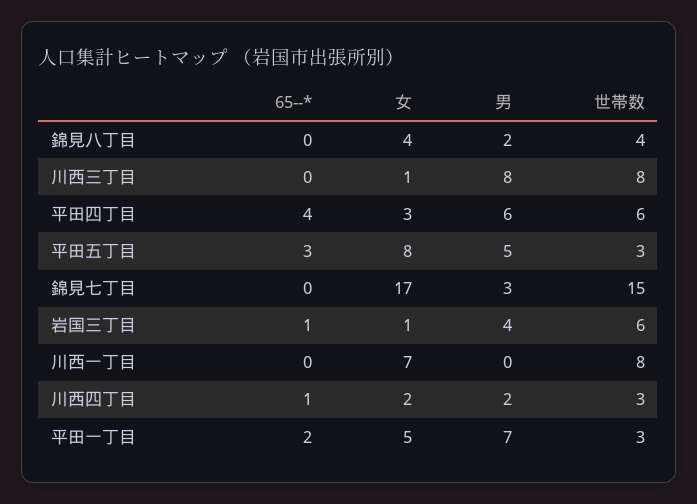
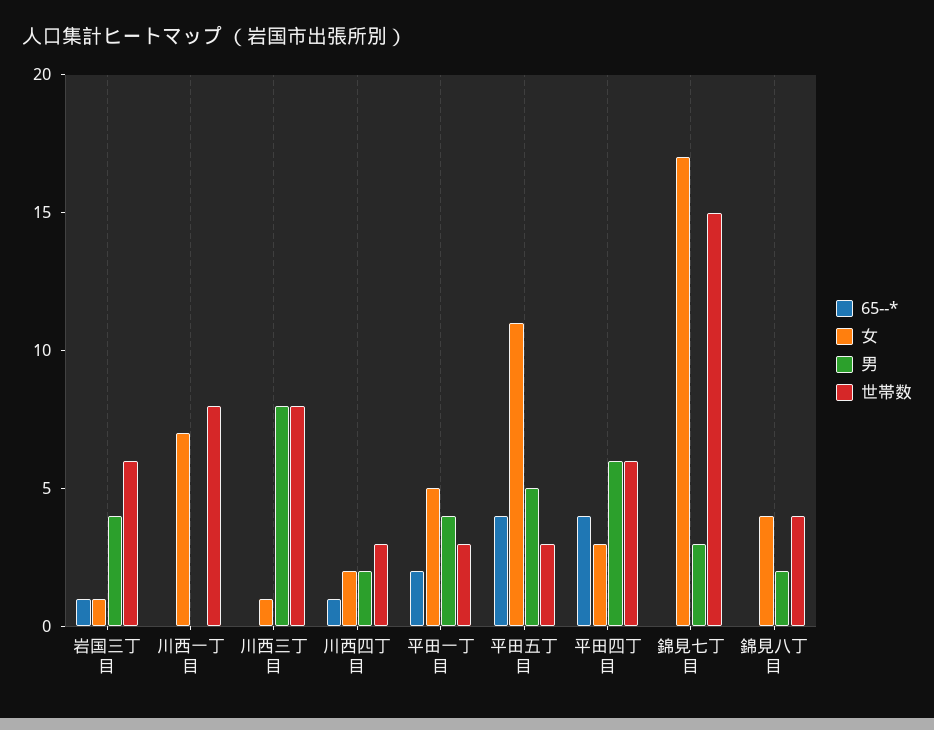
  {
    "65--*": {
      "錦見八丁目": 0,
      "川西三丁目": 0,
      "平田四丁目": 4,
-     "平田五丁目": 3,
+     "平田五丁目": 4,
      "錦見七丁目": 0,
      "岩国三丁目": 1,
      "川西一丁目": 0,
      "川西四丁目": 1,
      "平田一丁目": 2
    },
    "女": {
      "錦見八丁目": 4,
      "川西三丁目": 1,
      "平田四丁目": 3,
-     "平田五丁目": 8,
+     "平田五丁目": 11,
      "錦見七丁目": 17,
      "岩国三丁目": 1,
      "川西一丁目": 7,
      "川西四丁目": 2,
      "平田一丁目": 5
    },
    "男": {
      "錦見八丁目": 2,
      "川西三丁目": 8,
      "平田四丁目": 6,
      "平田五丁目": 5,
      "錦見七丁目": 3,
      "岩国三丁目": 4,
      "川西一丁目": 0,
      "川西四丁目": 2,
-     "平田一丁目": 7
+     "平田一丁目": 4
    },
    "世帯数": {
      "錦見八丁目": 4,
      "川西三丁目": 8,
      "平田四丁目": 6,
      "平田五丁目": 3,
      "錦見七丁目": 15,
      "岩国三丁目": 6,
      "川西一丁目": 8,
      "川西四丁目": 3,
      "平田一丁目": 3
    }
  }

